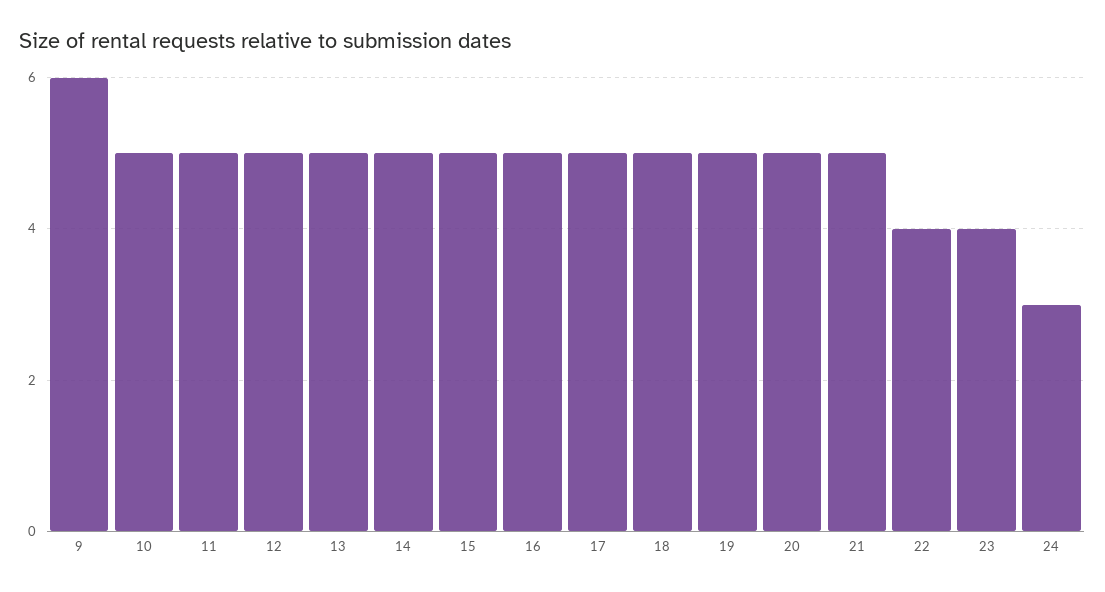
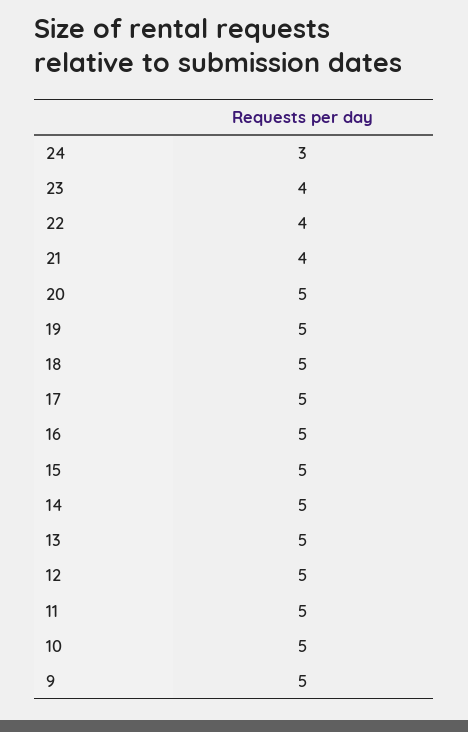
  {
-   "9": 6,
+   "9": 5,
    "10": 5,
    "11": 5,
    "12": 5,
    "13": 5,
    "14": 5,
    "15": 5,
    "16": 5,
    "17": 5,
    "18": 5,
    "19": 5,
    "20": 5,
-   "21": 5,
+   "21": 4,
    "22": 4,
    "23": 4,
    "24": 3
  }

